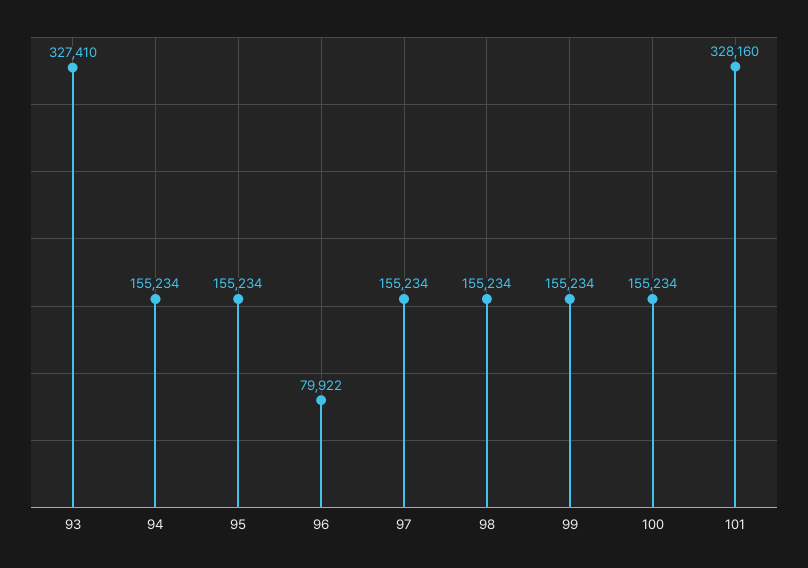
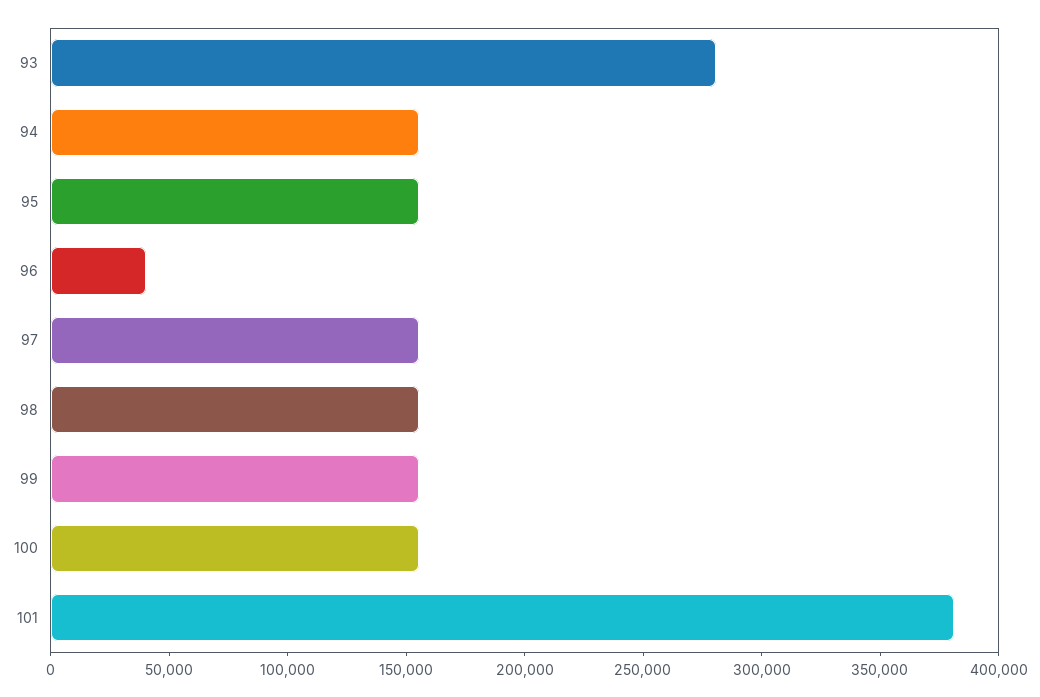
  {
-   "93": 327410,
+   "93": 280000,
    "94": 155234,
    "95": 155234,
-   "96": 79922,
+   "96": 40000,
    "97": 155234,
    "98": 155234,
    "99": 155234,
    "100": 155234,
-   "101": 328160
+   "101": 380000
  }

